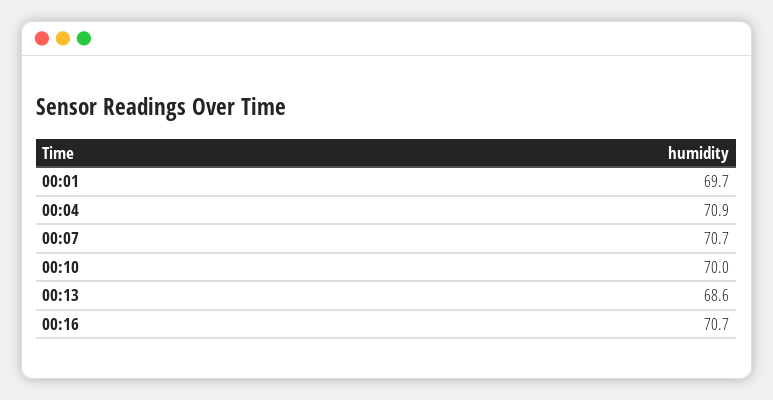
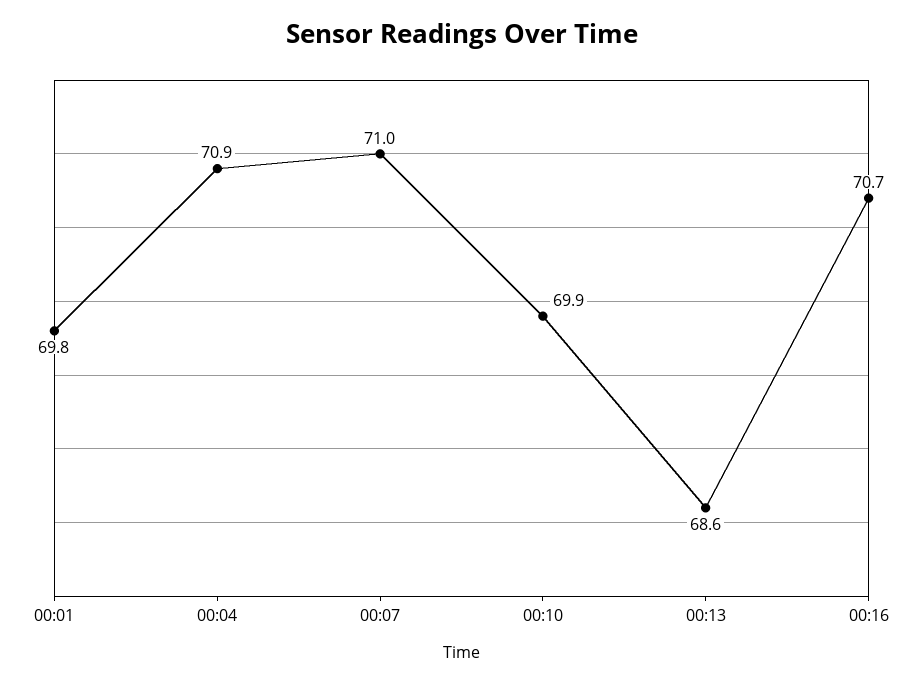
  {
-   "00:01": 69.7,
+   "00:01": 69.8,
    "00:04": 70.9,
-   "00:07": 70.7,
+   "00:07": 71,
-   "00:10": 70,
+   "00:10": 69.9,
    "00:13": 68.6,
    "00:16": 70.7
  }

